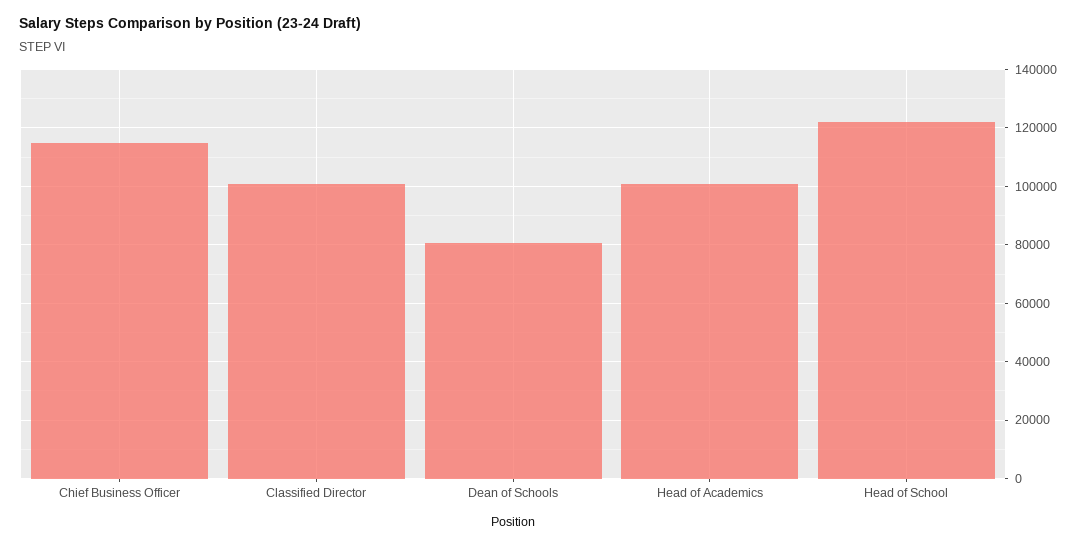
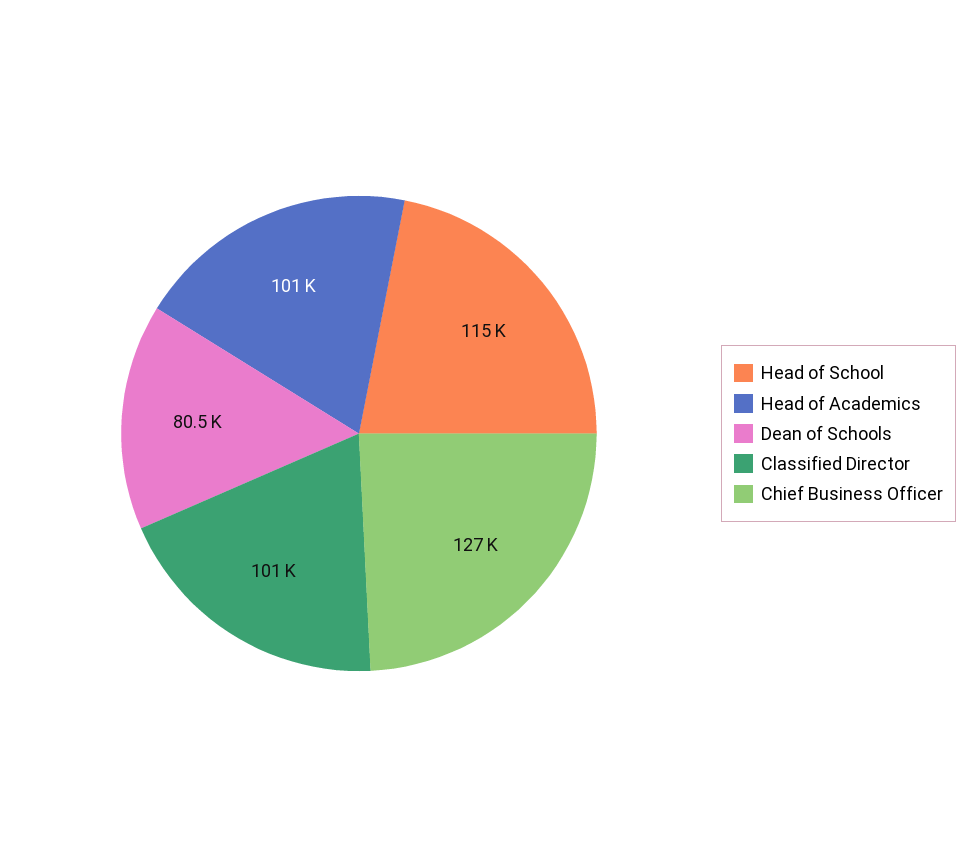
  {
-   "Chief Business Officer": 115000,
+   "Chief Business Officer": 127000,
    "Classified Director": 101000,
    "Dean of Schools": 80500,
    "Head of Academics": 101000,
-   "Head of School": 122500
+   "Head of School": 115000
  }

